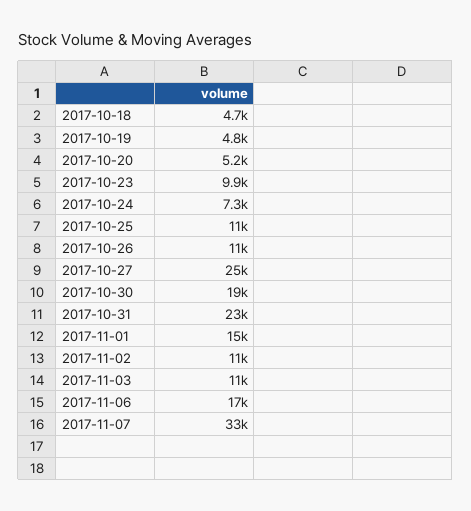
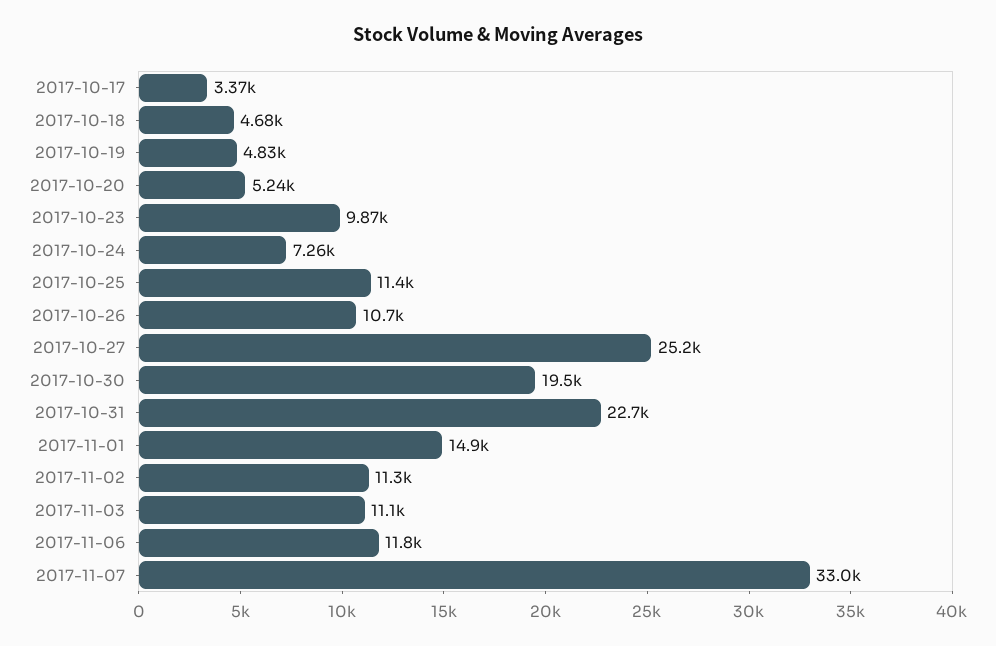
  {
    "2017-10-18": 4680,
    "2017-10-19": 4830,
    "2017-10-20": 5240,
    "2017-10-23": 9870,
    "2017-10-24": 7260,
    "2017-10-25": 11400,
    "2017-10-26": 10700,
    "2017-10-27": 25200,
    "2017-10-30": 19500,
    "2017-10-31": 22700,
    "2017-11-01": 14900,
    "2017-11-02": 11300,
    "2017-11-03": 11100,
-   "2017-11-06": 17000,
+   "2017-11-06": 11800,
-   "2017-11-07": 33000
+   "2017-11-07": 33000,
+   "2017-10-17": 3370
  }

